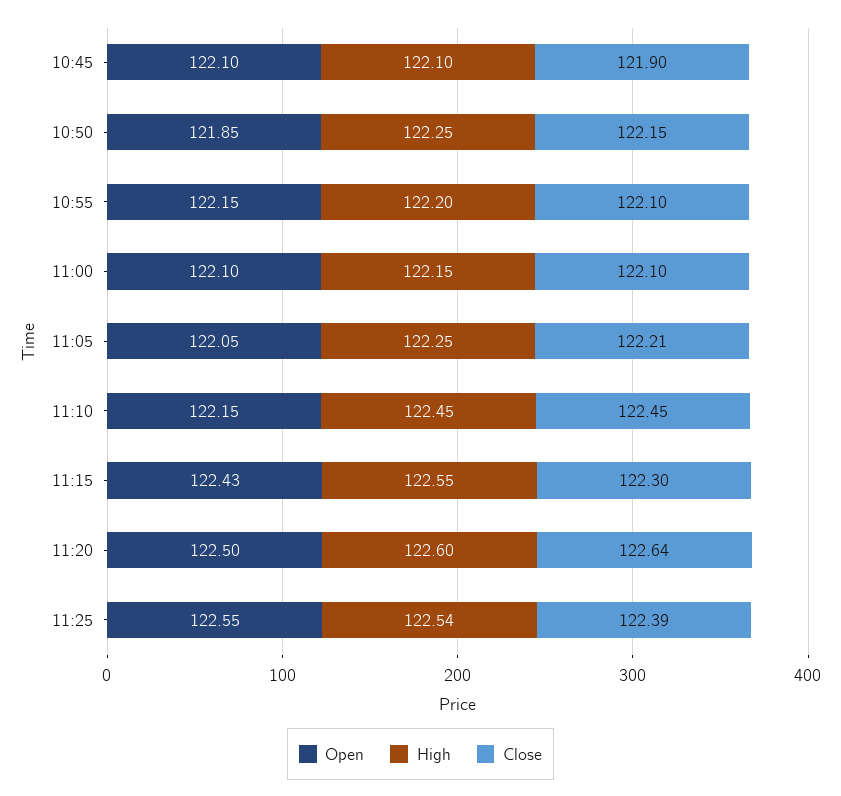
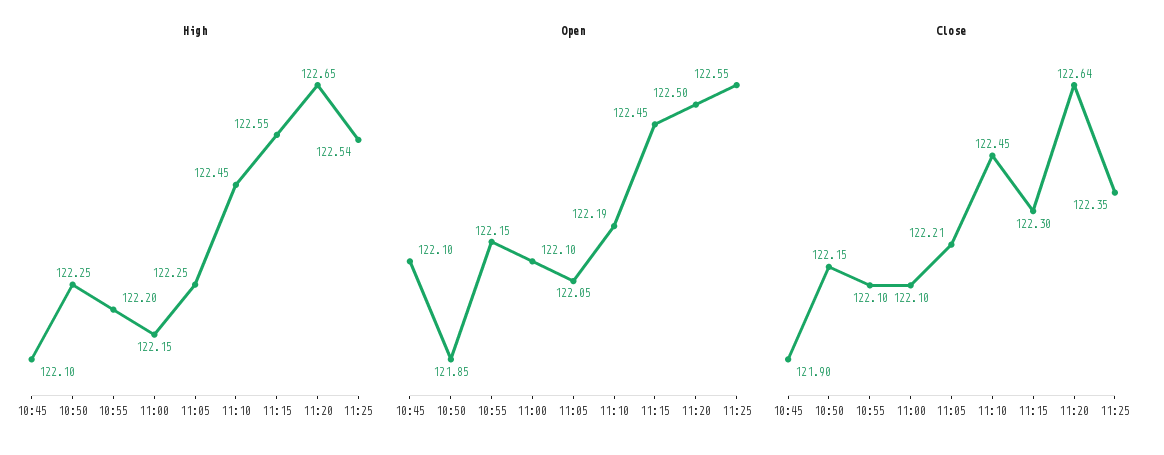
  {
    "Open": {
      "10:45": 122.1,
      "10:50": 121.85,
      "10:55": 122.15,
      "11:00": 122.1,
      "11:05": 122.05,
-     "11:10": 122.15,
+     "11:10": 122.19,
-     "11:15": 122.43,
+     "11:15": 122.45,
      "11:20": 122.5,
      "11:25": 122.55
    },
    "High": {
      "10:45": 122.1,
      "10:50": 122.25,
      "10:55": 122.2,
      "11:00": 122.15,
      "11:05": 122.25,
      "11:10": 122.45,
      "11:15": 122.55,
-     "11:20": 122.6,
+     "11:20": 122.65,
      "11:25": 122.54
    },
    "Close": {
      "10:45": 121.9,
      "10:50": 122.15,
      "10:55": 122.1,
      "11:00": 122.1,
      "11:05": 122.21,
      "11:10": 122.45,
      "11:15": 122.3,
      "11:20": 122.64,
-     "11:25": 122.39
+     "11:25": 122.35
    }
  }

